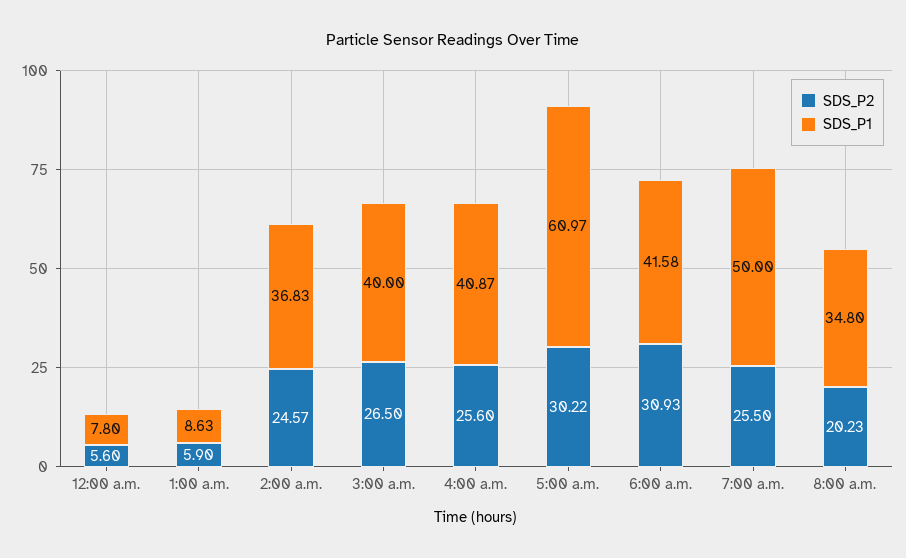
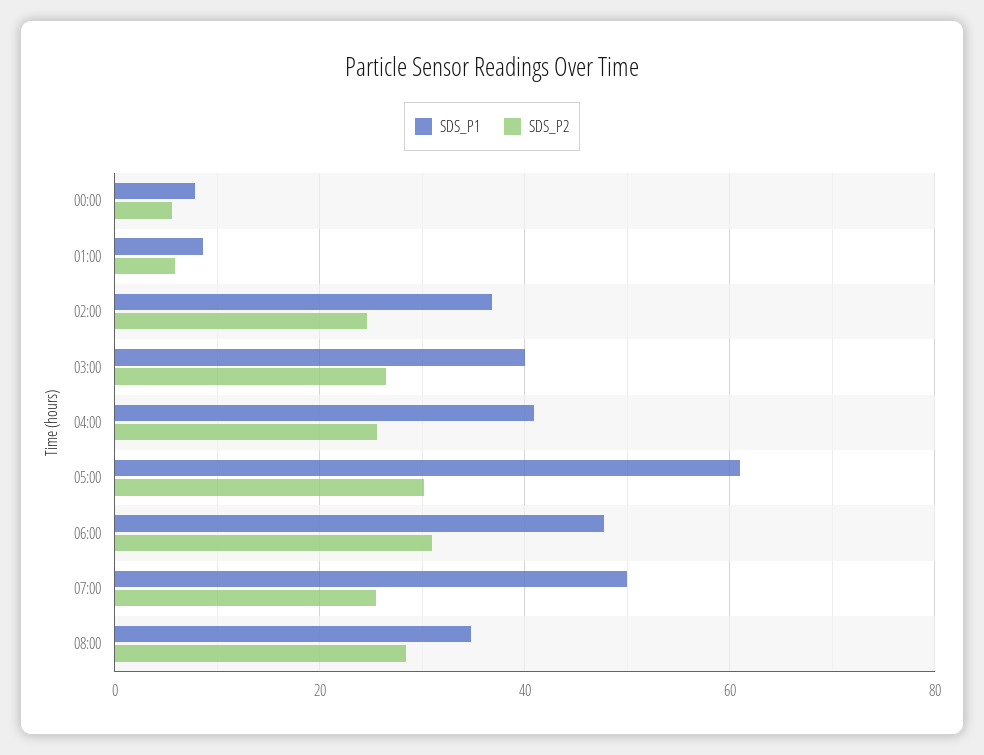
  {
    "SDS_P2": {
      "12:00 a.m.": 5.6,
      "1:00 a.m.": 5.9,
      "2:00 a.m.": 24.57,
      "3:00 a.m.": 26.5,
      "4:00 a.m.": 25.6,
      "5:00 a.m.": 30.22,
      "6:00 a.m.": 30.93,
      "7:00 a.m.": 25.5,
-     "8:00 a.m.": 20.23
+     "8:00 a.m.": 28
    },
    "SDS_P1": {
      "12:00 a.m.": 7.8,
      "1:00 a.m.": 8.63,
      "2:00 a.m.": 36.83,
      "3:00 a.m.": 40,
      "4:00 a.m.": 40.87,
      "5:00 a.m.": 60.97,
-     "6:00 a.m.": 41.58,
+     "6:00 a.m.": 48,
      "7:00 a.m.": 50,
      "8:00 a.m.": 34.8
    }
  }

